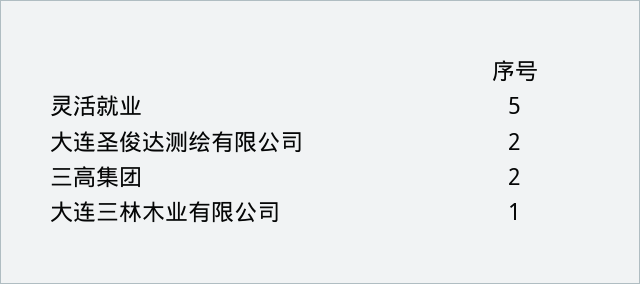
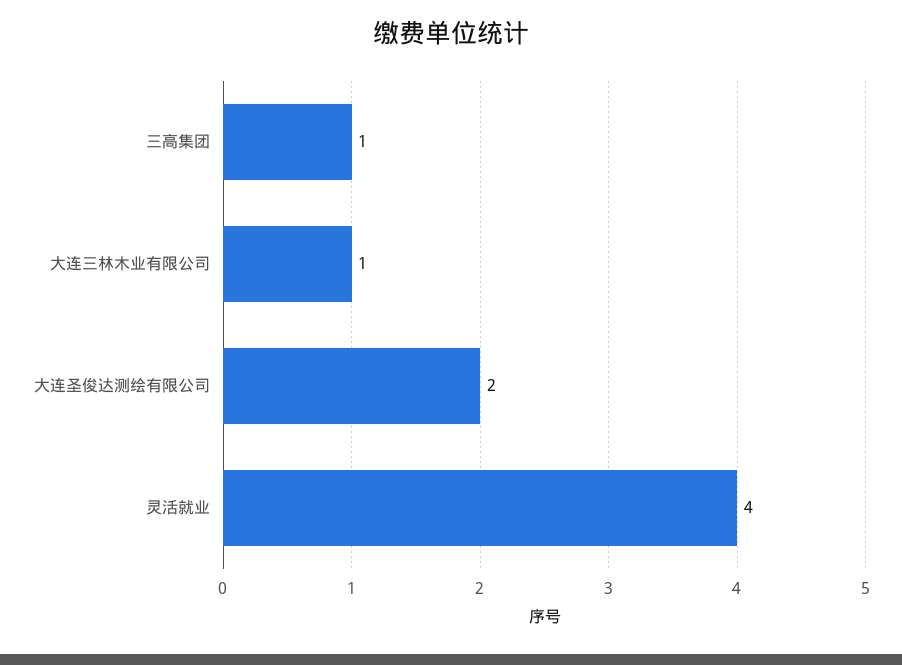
  {
-   "灵活就业": 5,
+   "灵活就业": 4,
    "大连圣俊达测绘有限公司": 2,
-   "三高集团": 2,
+   "三高集团": 1,
    "大连三林木业有限公司": 1
  }

